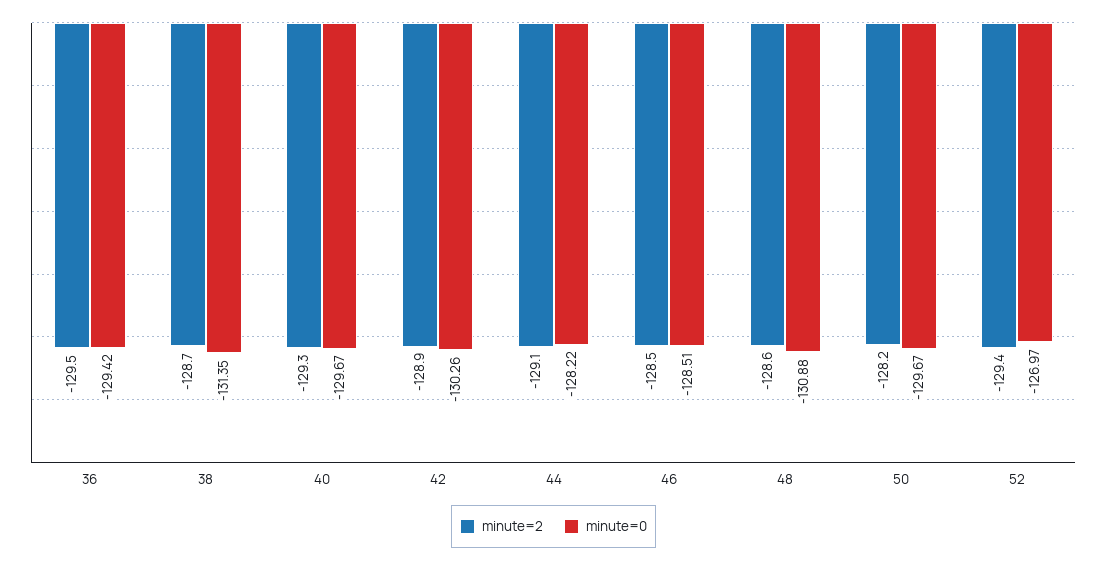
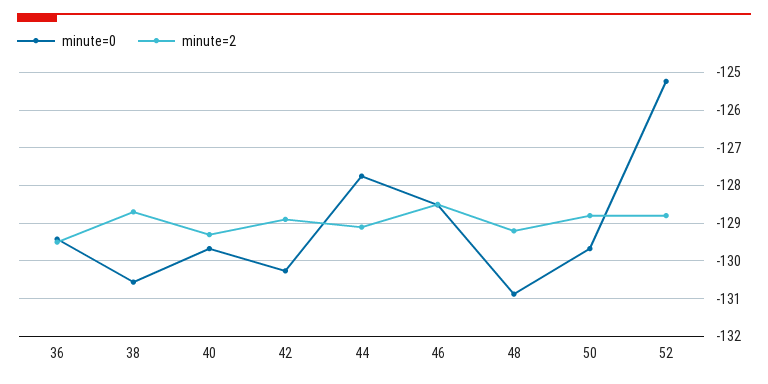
  {
    "minute=2": {
      "36": -129.5,
      "38": -128.7,
      "40": -129.3,
      "42": -128.9,
      "44": -129.1,
      "46": -128.5,
-     "48": -128.6,
+     "48": -129.2,
-     "50": -128.2,
+     "50": -128.8,
-     "52": -129.4
+     "52": -128.8
    },
    "minute=0": {
      "36": -129.42,
-     "38": -131.35,
+     "38": -130.6,
      "40": -129.67,
      "42": -130.26,
-     "44": -128.22,
+     "44": -127.8,
      "46": -128.51,
      "48": -130.88,
      "50": -129.67,
-     "52": -126.97
+     "52": -125.2
    }
  }

